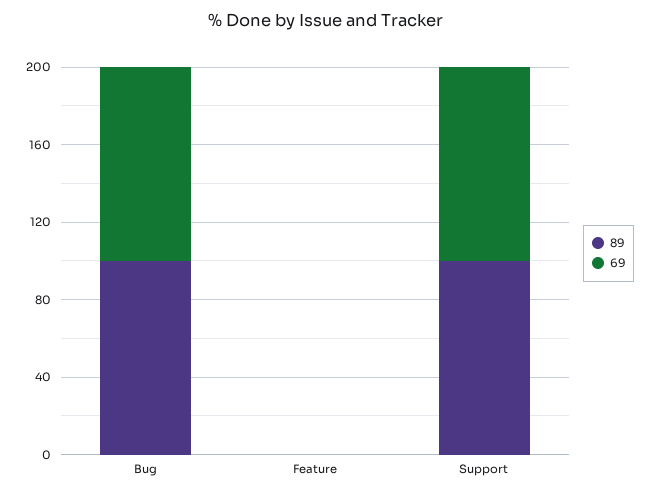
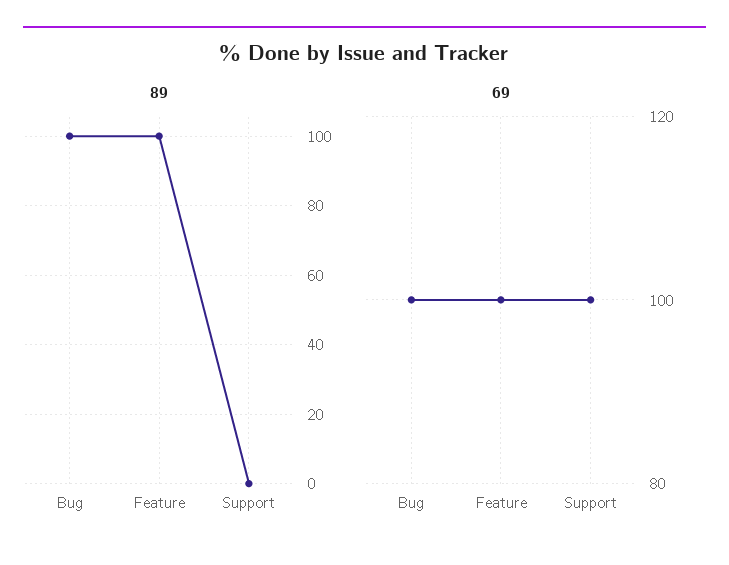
  {
    "89": {
      "Bug": 100,
-     "Feature": 0,
+     "Feature": 100,
-     "Support": 100
+     "Support": 0
    },
    "69": {
      "Bug": 100,
-     "Feature": 0,
+     "Feature": 100,
      "Support": 100
    }
  }

